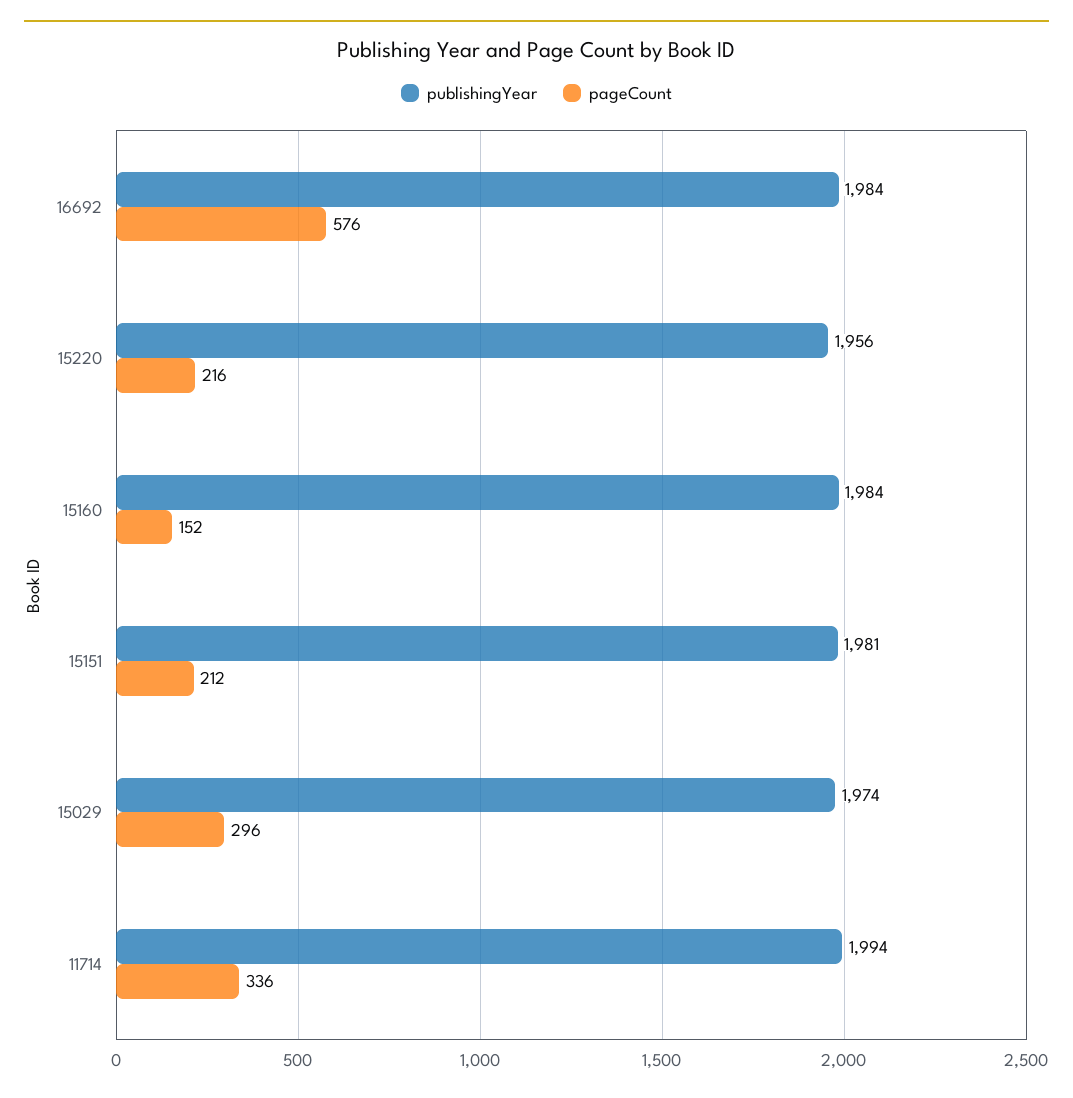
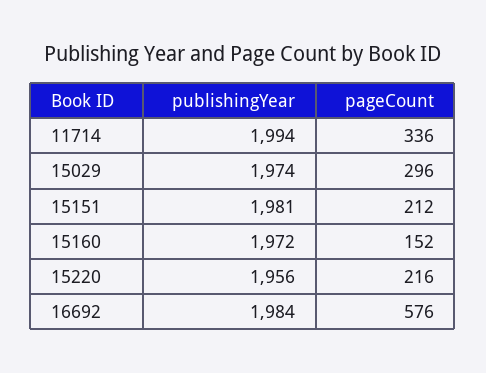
  {
    "publishingYear": {
      "16692": 1984,
      "15220": 1956,
-     "15160": 1984,
+     "15160": 1972,
      "15151": 1981,
      "15029": 1974,
      "11714": 1994
    },
    "pageCount": {
      "16692": 576,
      "15220": 216,
      "15160": 152,
      "15151": 212,
      "15029": 296,
      "11714": 336
    }
  }

